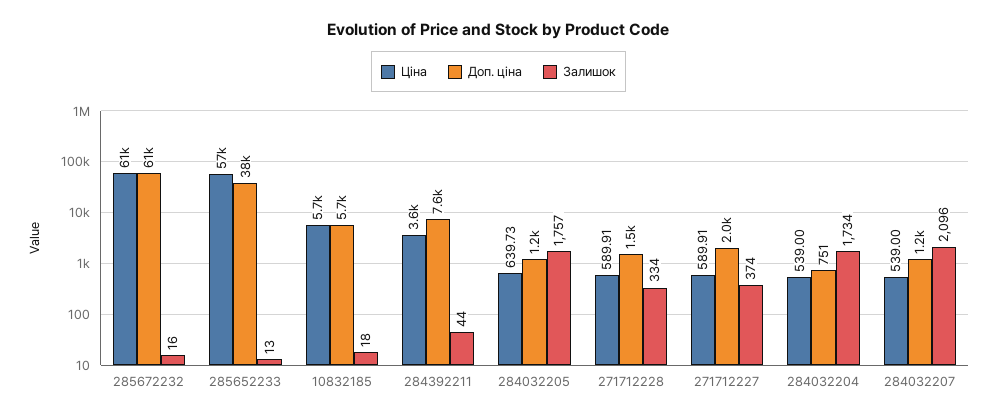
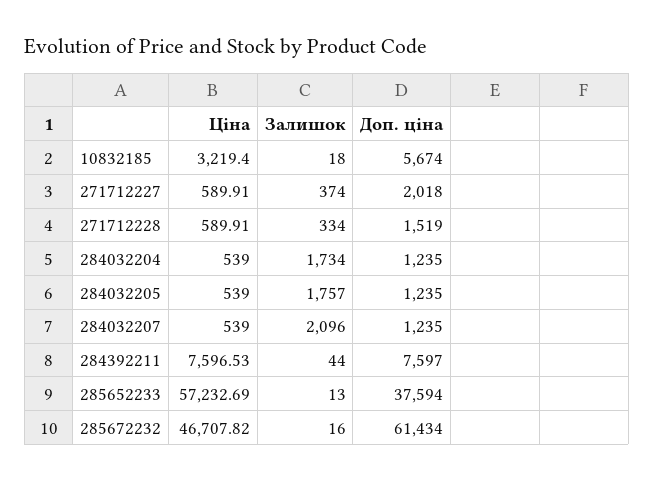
  {
    "Ціна": {
-     "285672232": 61000,
+     "285672232": 46707.82,
      "285652233": 57232.69,
-     "10832185": 5700,
+     "10832185": 3219.4,
-     "284392211": 3600,
+     "284392211": 7596.53,
-     "284032205": 639.73,
+     "284032205": 539,
      "271712228": 589.91,
      "271712227": 589.91,
      "284032204": 539,
      "284032207": 539
    },
    "Доп. ціна": {
      "285672232": 61434,
      "285652233": 37594,
      "10832185": 5674,
      "284392211": 7597,
      "284032205": 1235,
      "271712228": 1519,
      "271712227": 2018,
-     "284032204": 751,
+     "284032204": 1235,
      "284032207": 1235
    },
    "Залишок": {
      "285672232": 16,
      "285652233": 13,
      "10832185": 18,
      "284392211": 44,
      "284032205": 1757,
      "271712228": 334,
      "271712227": 374,
      "284032204": 1734,
      "284032207": 2096
    }
  }

